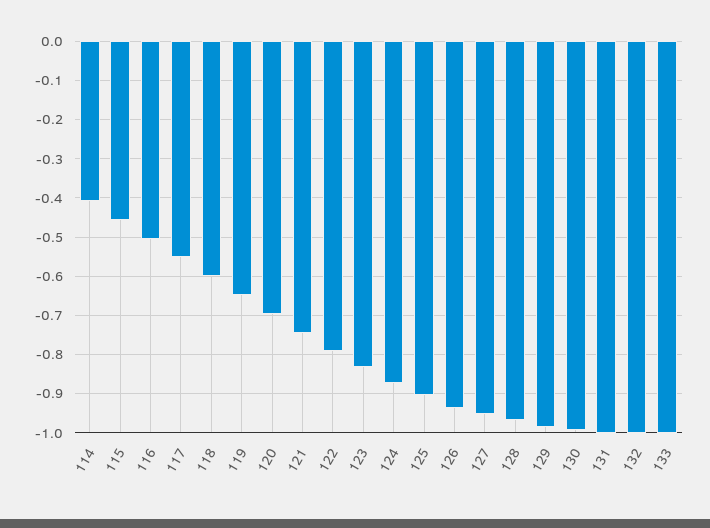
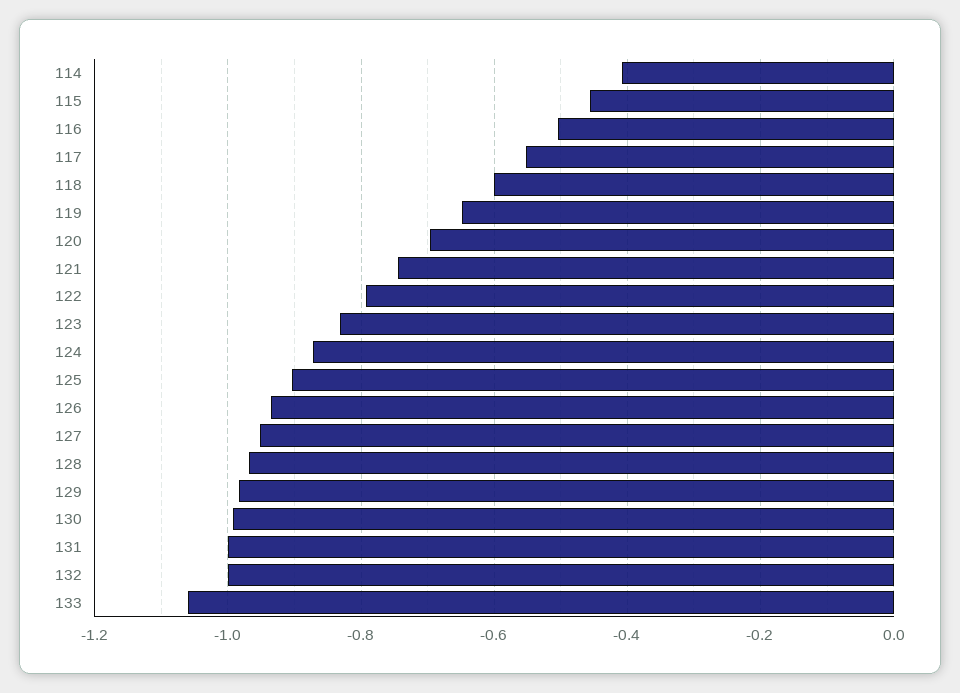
  {
    "114": -0.4,
    "115": -0.46,
    "116": -0.5,
    "117": -0.56,
    "118": -0.6,
    "119": -0.64,
    "120": -0.7,
    "121": -0.74,
    "122": -0.8,
    "123": -0.84,
    "124": -0.88,
    "125": -0.9,
    "126": -0.94,
    "127": -0.96,
    "128": -0.96,
    "129": -0.98,
    "130": -1,
    "131": -1,
    "132": -1,
-   "133": -1
+   "133": -1.06
  }

